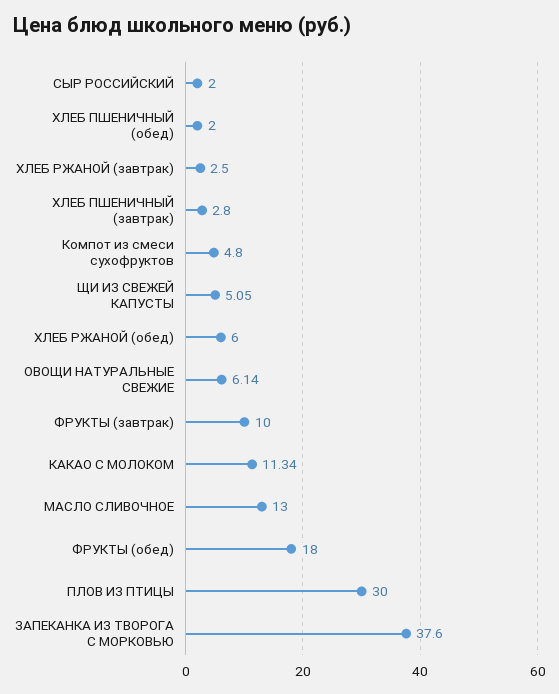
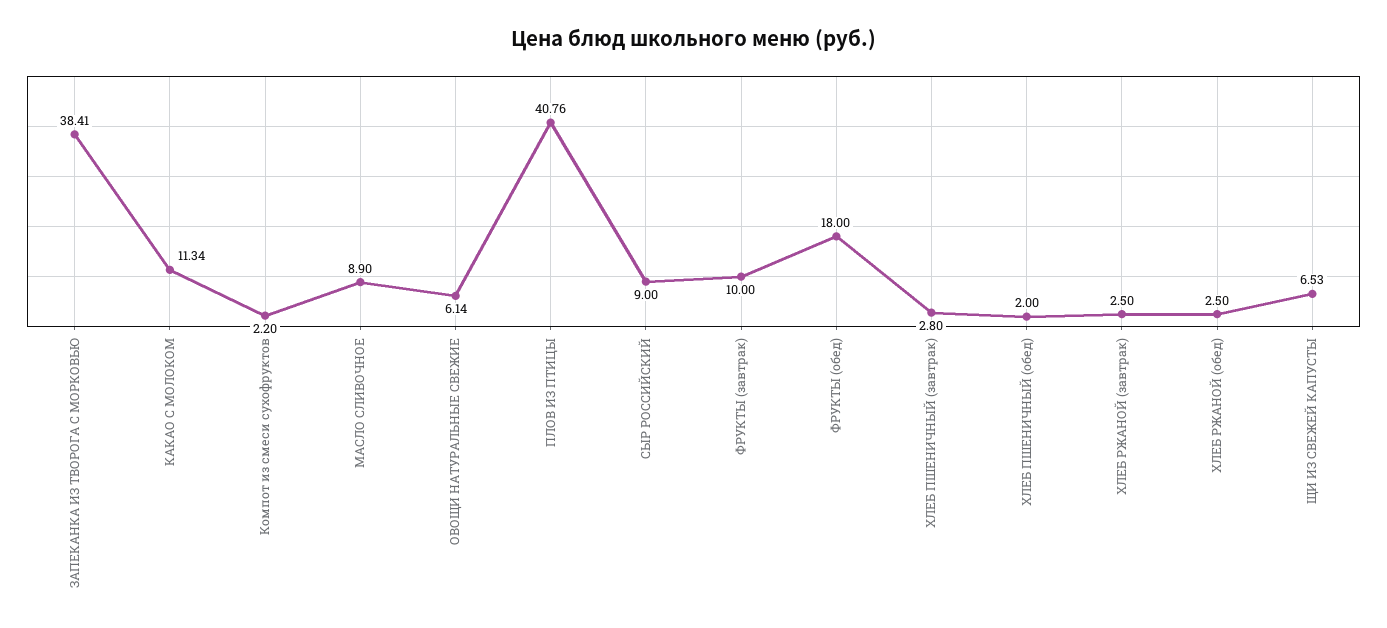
  {
-   "СЫР РОССИЙСКИЙ": 2,
+   "СЫР РОССИЙСКИЙ": 9,
    "ХЛЕБ ПШЕНИЧНЫЙ (обед)": 2,
    "ХЛЕБ РЖАНОЙ (завтрак)": 2.5,
    "ХЛЕБ ПШЕНИЧНЫЙ (завтрак)": 2.8,
-   "Компот из смеси сухофруктов": 4.8,
+   "Компот из смеси сухофруктов": 2.2,
-   "ЩИ ИЗ СВЕЖЕЙ КАПУСТЫ": 5.05,
+   "ЩИ ИЗ СВЕЖЕЙ КАПУСТЫ": 6.53,
-   "ХЛЕБ РЖАНОЙ (обед)": 6,
+   "ХЛЕБ РЖАНОЙ (обед)": 2.5,
    "ОВОЩИ НАТУРАЛЬНЫЕ СВЕЖИЕ": 6.14,
    "ФРУКТЫ (завтрак)": 10,
    "КАКАО С МОЛОКОМ": 11.34,
-   "МАСЛО СЛИВОЧНОЕ": 13,
+   "МАСЛО СЛИВОЧНОЕ": 8.9,
    "ФРУКТЫ (обед)": 18,
-   "ПЛОВ ИЗ ПТИЦЫ": 30,
+   "ПЛОВ ИЗ ПТИЦЫ": 40.76,
-   "ЗАПЕКАНКА ИЗ ТВОРОГА С МОРКОВЬЮ": 37.6
+   "ЗАПЕКАНКА ИЗ ТВОРОГА С МОРКОВЬЮ": 38.41
  }

